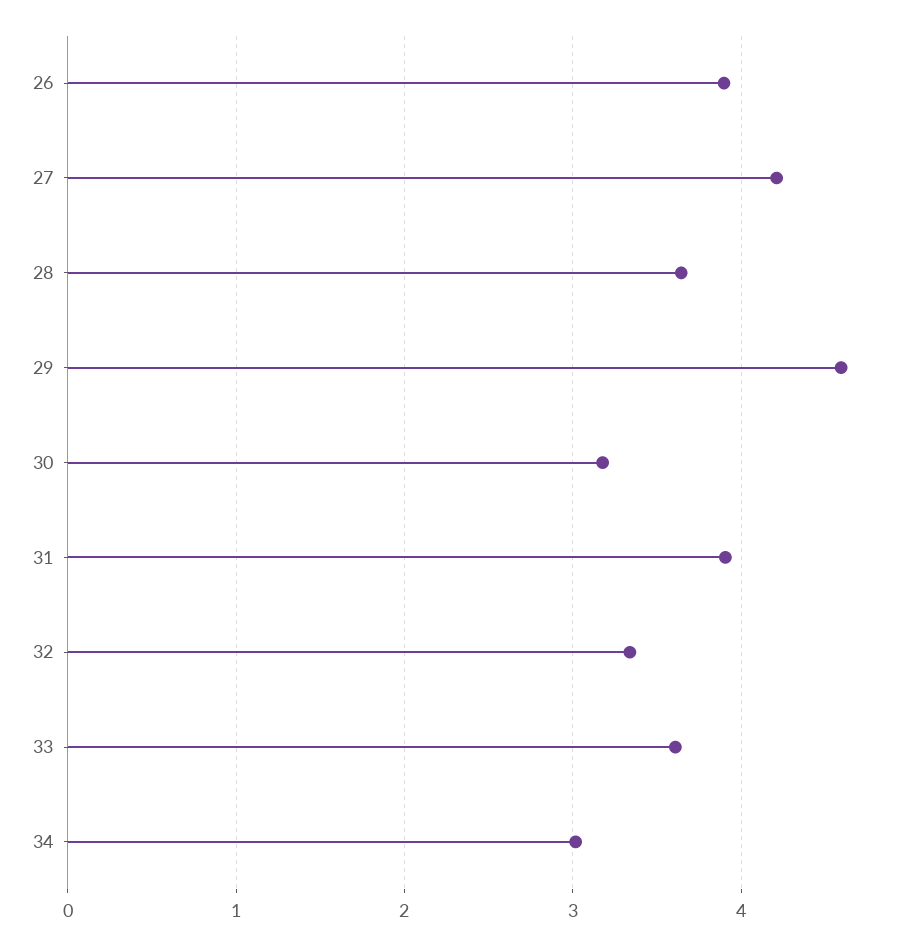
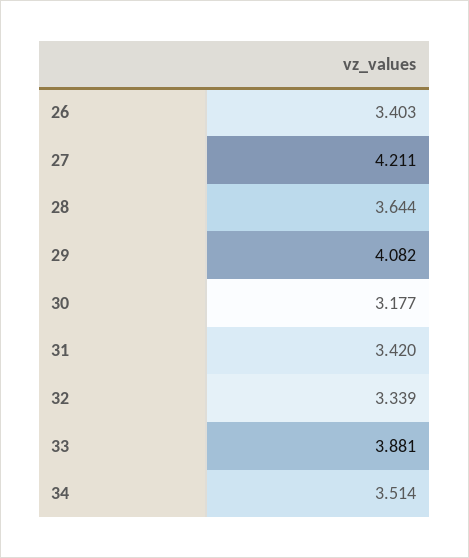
  {
-   "26": 3.9,
+   "26": 3.403,
    "27": 4.211,
    "28": 3.644,
-   "29": 4.6,
+   "29": 4.082,
    "30": 3.177,
-   "31": 3.9,
+   "31": 3.42,
    "32": 3.339,
-   "33": 3.6,
+   "33": 3.881,
-   "34": 3
+   "34": 3.514
  }

